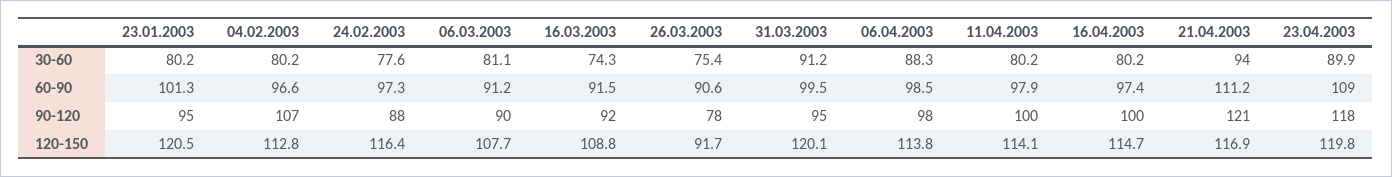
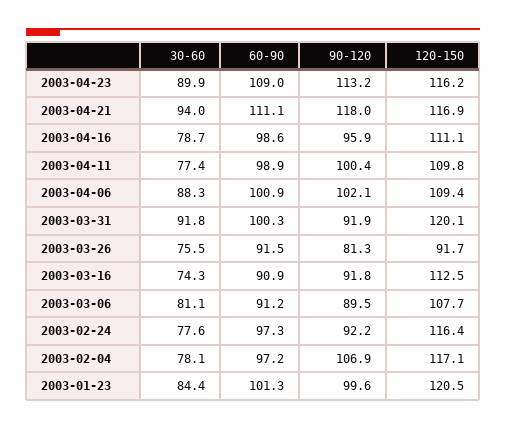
  {
    "23.01.2003": {
-     "30-60": 80.2,
+     "30-60": 84.4,
      "60-90": 101.3,
-     "90-120": 95,
+     "90-120": 99.6,
      "120-150": 120.5
    },
    "04.02.2003": {
-     "30-60": 80.2,
+     "30-60": 78.1,
-     "60-90": 96.6,
+     "60-90": 97.2,
      "90-120": 106.9,
-     "120-150": 112.8
+     "120-150": 117.1
    },
    "24.02.2003": {
      "30-60": 77.6,
      "60-90": 97.3,
-     "90-120": 88,
+     "90-120": 92.2,
      "120-150": 116.4
    },
    "06.03.2003": {
      "30-60": 81.1,
      "60-90": 91.2,
      "90-120": 89.5,
      "120-150": 107.7
    },
    "16.03.2003": {
      "30-60": 74.3,
-     "60-90": 91.5,
+     "60-90": 90.9,
      "90-120": 91.8,
-     "120-150": 108.8
+     "120-150": 112.5
    },
    "26.03.2003": {
-     "30-60": 75.4,
+     "30-60": 75.5,
-     "60-90": 90.6,
+     "60-90": 91.5,
-     "90-120": 78,
+     "90-120": 81.3,
      "120-150": 91.7
    },
    "31.03.2003": {
-     "30-60": 91.2,
+     "30-60": 91.8,
-     "60-90": 99.5,
+     "60-90": 100.3,
-     "90-120": 95,
+     "90-120": 91.9,
      "120-150": 120.1
    },
    "06.04.2003": {
      "30-60": 88.3,
-     "60-90": 98.5,
+     "60-90": 100.9,
-     "90-120": 98,
+     "90-120": 102.1,
-     "120-150": 113.8
+     "120-150": 109.4
    },
    "11.04.2003": {
-     "30-60": 80.2,
+     "30-60": 77.4,
-     "60-90": 97.9,
+     "60-90": 98.9,
      "90-120": 100.4,
-     "120-150": 114.1
+     "120-150": 109.8
    },
    "16.04.2003": {
-     "30-60": 80.2,
+     "30-60": 78.7,
-     "60-90": 97.4,
+     "60-90": 98.6,
-     "90-120": 100,
+     "90-120": 95.9,
-     "120-150": 114.7
+     "120-150": 111.1
    },
    "21.04.2003": {
      "30-60": 94,
-     "60-90": 111.2,
+     "60-90": 111.1,
-     "90-120": 121,
+     "90-120": 118,
      "120-150": 116.9
    },
    "23.04.2003": {
      "30-60": 89.9,
      "60-90": 109,
-     "90-120": 118,
+     "90-120": 113.2,
-     "120-150": 119.8
+     "120-150": 116.2
    }
  }

